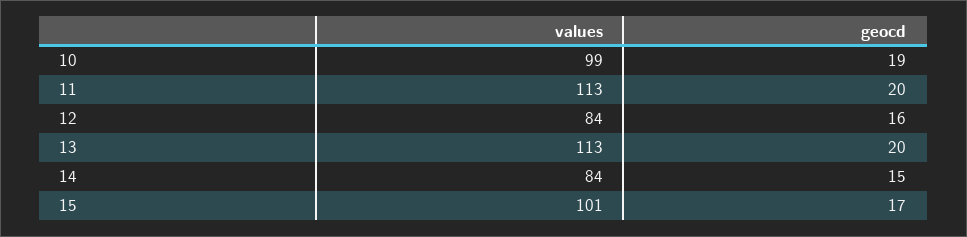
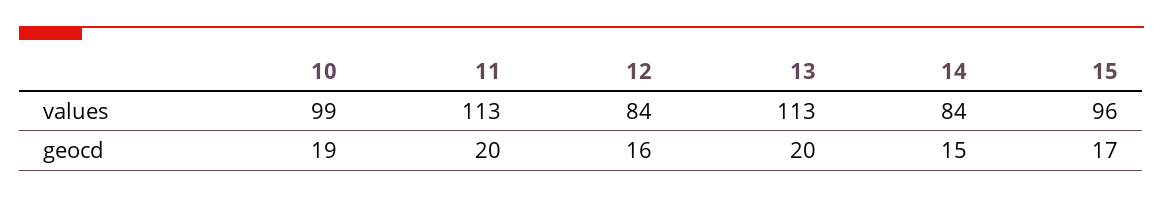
  {
    "values": {
      "10": 99,
      "11": 113,
      "12": 84,
      "13": 113,
      "14": 84,
-     "15": 101
+     "15": 96
    },
    "geocd": {
      "10": 19,
      "11": 20,
      "12": 16,
      "13": 20,
      "14": 15,
      "15": 17
    }
  }

